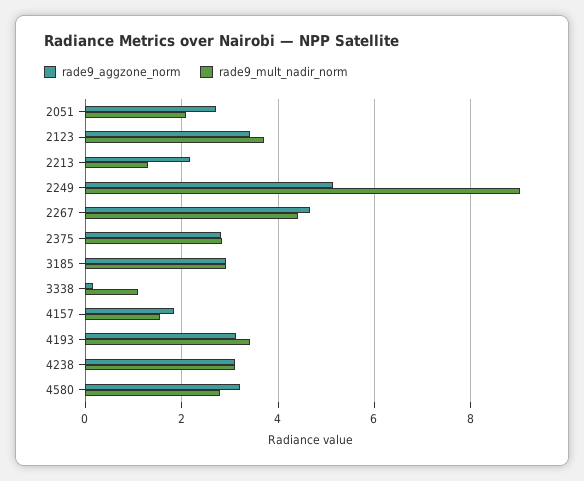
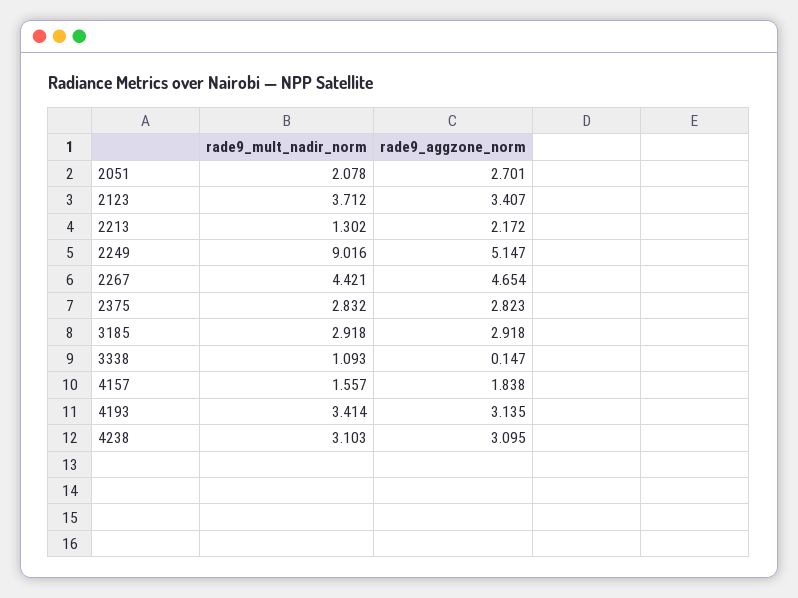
  {
    "rade9_aggzone_norm": {
      "2051": 2.701,
      "2123": 3.407,
      "2213": 2.172,
      "2249": 5.147,
      "2267": 4.654,
      "2375": 2.823,
      "3185": 2.918,
      "3338": 0.147,
      "4157": 1.838,
      "4193": 3.135,
-     "4238": 3.095,
+     "4238": 3.095
-     "4580": 3.2
    },
    "rade9_mult_nadir_norm": {
      "2051": 2.078,
      "2123": 3.712,
      "2213": 1.302,
      "2249": 9.016,
      "2267": 4.421,
      "2375": 2.832,
      "3185": 2.918,
      "3338": 1.093,
      "4157": 1.557,
      "4193": 3.414,
-     "4238": 3.103,
+     "4238": 3.103
-     "4580": 2.8
    }
  }

